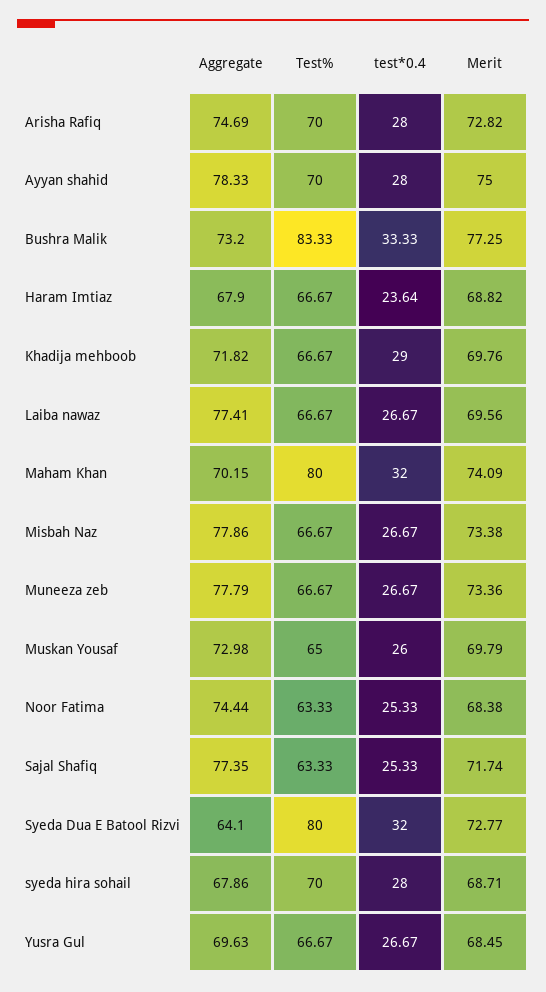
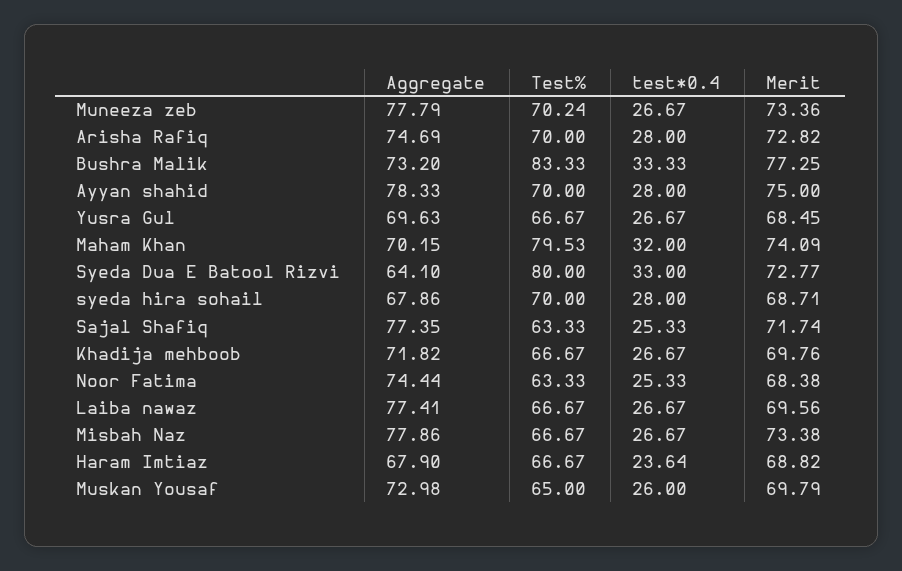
  {
    "Aggregate": {
      "Arisha Rafiq": 74.69,
      "Ayyan shahid": 78.33,
      "Bushra Malik": 73.2,
      "Haram Imtiaz": 67.9,
      "Khadija mehboob": 71.82,
      "Laiba nawaz": 77.41,
      "Maham Khan": 70.15,
      "Misbah Naz": 77.86,
      "Muneeza zeb": 77.79,
      "Muskan Yousaf": 72.98,
      "Noor Fatima": 74.44,
      "Sajal Shafiq": 77.35,
      "Syeda Dua E Batool Rizvi": 64.1,
      "syeda hira sohail": 67.86,
      "Yusra Gul": 69.63
    },
    "Test%": {
      "Arisha Rafiq": 70,
      "Ayyan shahid": 70,
      "Bushra Malik": 83.33,
      "Haram Imtiaz": 66.67,
      "Khadija mehboob": 66.67,
      "Laiba nawaz": 66.67,
-     "Maham Khan": 80,
+     "Maham Khan": 79.53,
      "Misbah Naz": 66.67,
-     "Muneeza zeb": 66.67,
+     "Muneeza zeb": 70.24,
      "Muskan Yousaf": 65,
      "Noor Fatima": 63.33,
      "Sajal Shafiq": 63.33,
      "Syeda Dua E Batool Rizvi": 80,
      "syeda hira sohail": 70,
      "Yusra Gul": 66.67
    },
    "test*0.4": {
      "Arisha Rafiq": 28,
      "Ayyan shahid": 28,
      "Bushra Malik": 33.33,
      "Haram Imtiaz": 23.64,
-     "Khadija mehboob": 29,
+     "Khadija mehboob": 26.67,
      "Laiba nawaz": 26.67,
      "Maham Khan": 32,
      "Misbah Naz": 26.67,
      "Muneeza zeb": 26.67,
      "Muskan Yousaf": 26,
      "Noor Fatima": 25.33,
      "Sajal Shafiq": 25.33,
-     "Syeda Dua E Batool Rizvi": 32,
+     "Syeda Dua E Batool Rizvi": 33,
      "syeda hira sohail": 28,
      "Yusra Gul": 26.67
    },
    "Merit": {
      "Arisha Rafiq": 72.82,
      "Ayyan shahid": 75,
      "Bushra Malik": 77.25,
      "Haram Imtiaz": 68.82,
      "Khadija mehboob": 69.76,
      "Laiba nawaz": 69.56,
      "Maham Khan": 74.09,
      "Misbah Naz": 73.38,
      "Muneeza zeb": 73.36,
      "Muskan Yousaf": 69.79,
      "Noor Fatima": 68.38,
      "Sajal Shafiq": 71.74,
      "Syeda Dua E Batool Rizvi": 72.77,
      "syeda hira sohail": 68.71,
      "Yusra Gul": 68.45
    }
  }

